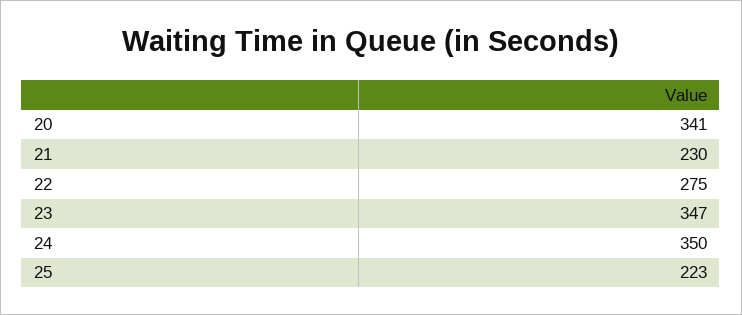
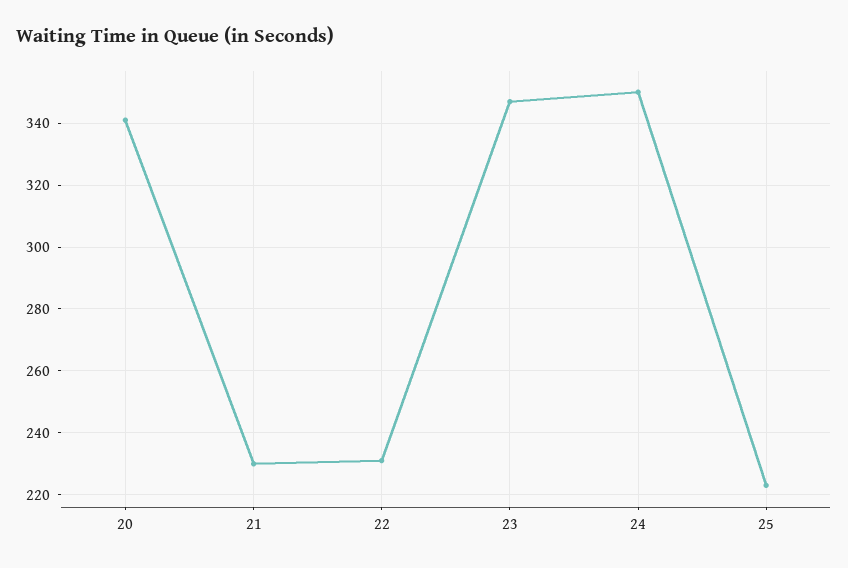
  {
    "20": 341,
    "21": 230,
-   "22": 275,
+   "22": 230,
    "23": 347,
    "24": 350,
    "25": 223
  }

